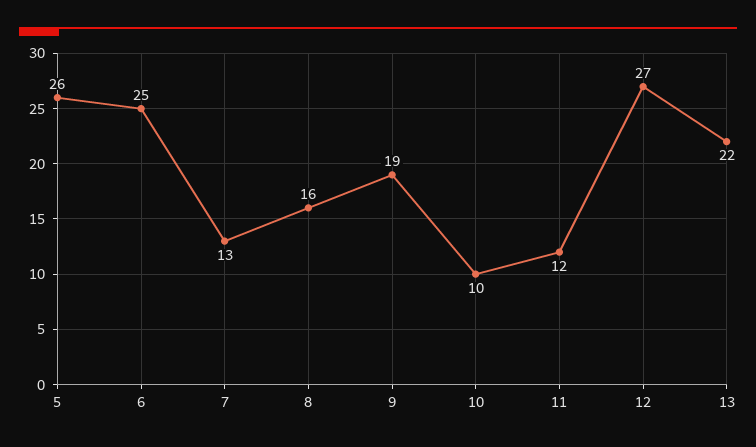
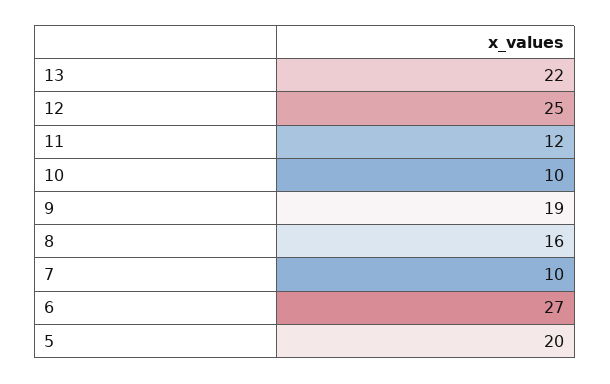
  {
-   "5": 26,
+   "5": 20,
-   "6": 25,
+   "6": 27,
-   "7": 13,
+   "7": 10,
    "8": 16,
    "9": 19,
    "10": 10,
    "11": 12,
-   "12": 27,
+   "12": 25,
    "13": 22
  }

